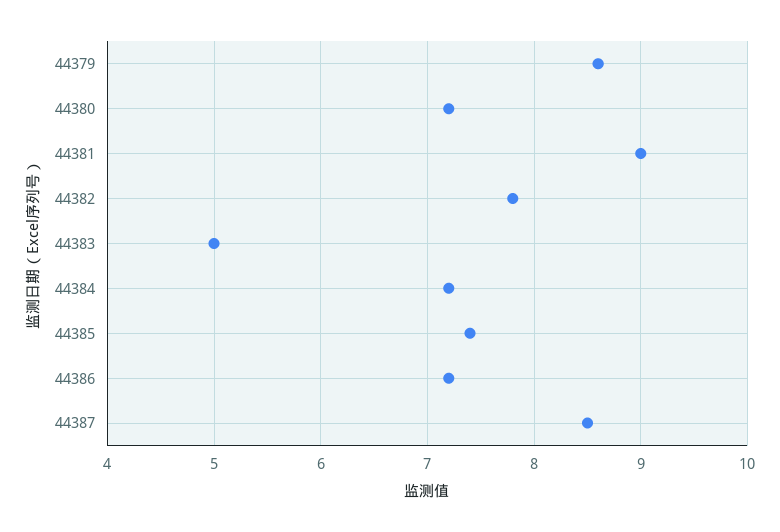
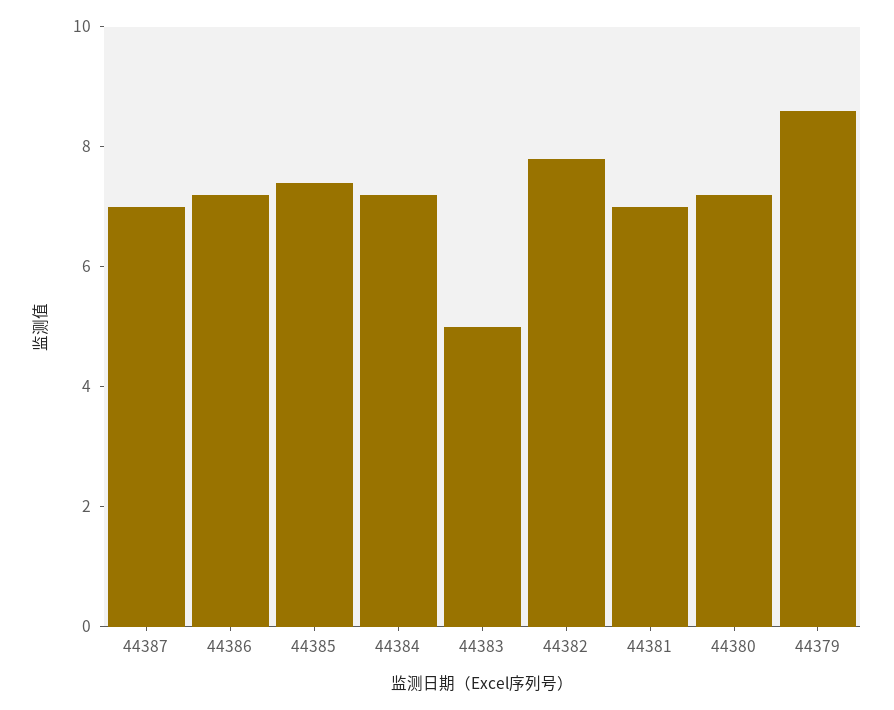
  {
    "44379": 8.6,
    "44380": 7.2,
-   "44381": 9,
+   "44381": 7,
    "44382": 7.8,
    "44383": 5,
    "44384": 7.2,
    "44385": 7.4,
    "44386": 7.2,
-   "44387": 8.5
+   "44387": 7
  }

